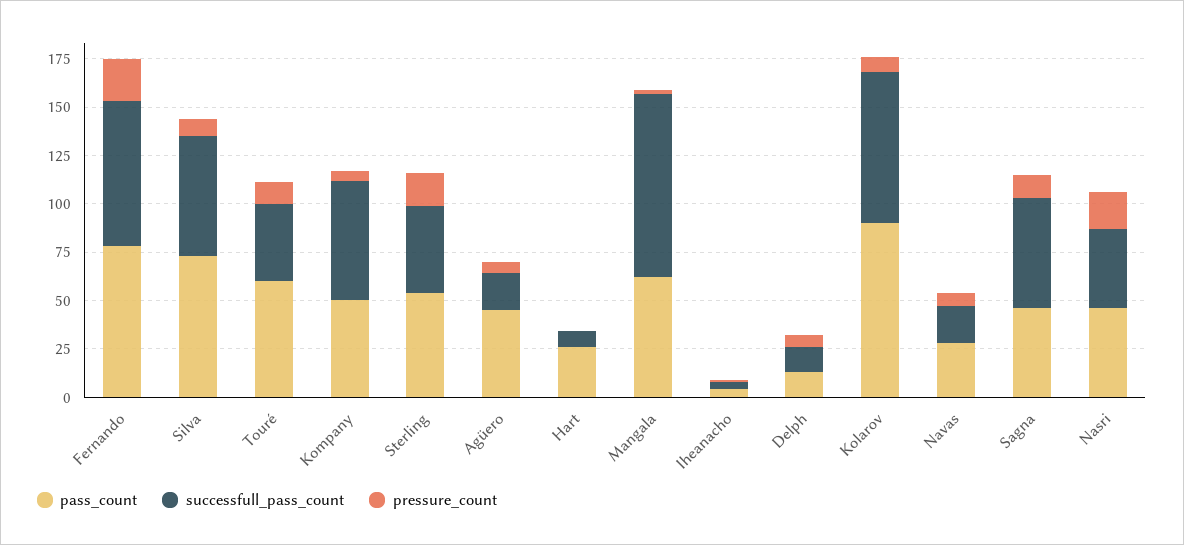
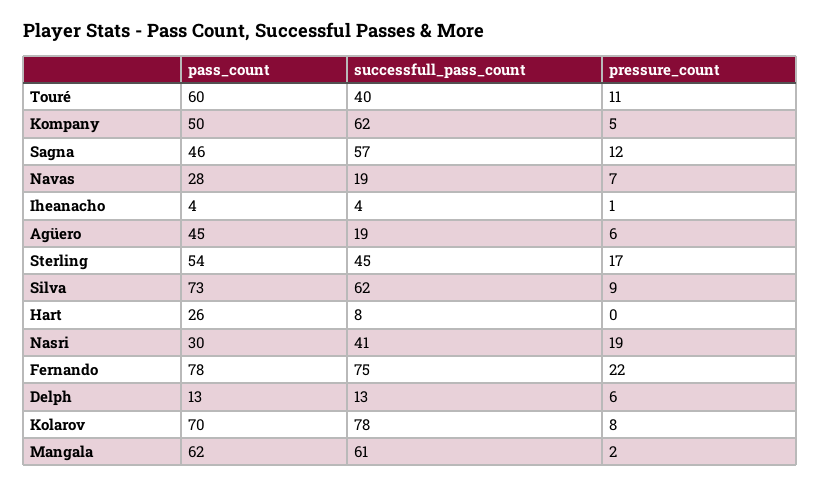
  {
    "pass_count": {
      "Fernando": 78,
      "Silva": 73,
      "Touré": 60,
      "Kompany": 50,
      "Sterling": 54,
      "Agüero": 45,
      "Hart": 26,
      "Mangala": 62,
      "Iheanacho": 4,
      "Delph": 13,
-     "Kolarov": 90,
+     "Kolarov": 70,
      "Navas": 28,
      "Sagna": 46,
-     "Nasri": 45
+     "Nasri": 30
    },
    "successfull_pass_count": {
      "Fernando": 75,
      "Silva": 62,
      "Touré": 40,
      "Kompany": 62,
      "Sterling": 45,
      "Agüero": 19,
      "Hart": 8,
-     "Mangala": 95,
+     "Mangala": 61,
      "Iheanacho": 4,
      "Delph": 13,
      "Kolarov": 78,
      "Navas": 19,
      "Sagna": 57,
      "Nasri": 41
    },
    "pressure_count": {
      "Fernando": 22,
      "Silva": 9,
      "Touré": 11,
      "Kompany": 5,
      "Sterling": 17,
      "Agüero": 6,
      "Hart": 0,
      "Mangala": 2,
      "Iheanacho": 1,
      "Delph": 6,
      "Kolarov": 8,
      "Navas": 7,
      "Sagna": 12,
      "Nasri": 19
    }
  }

